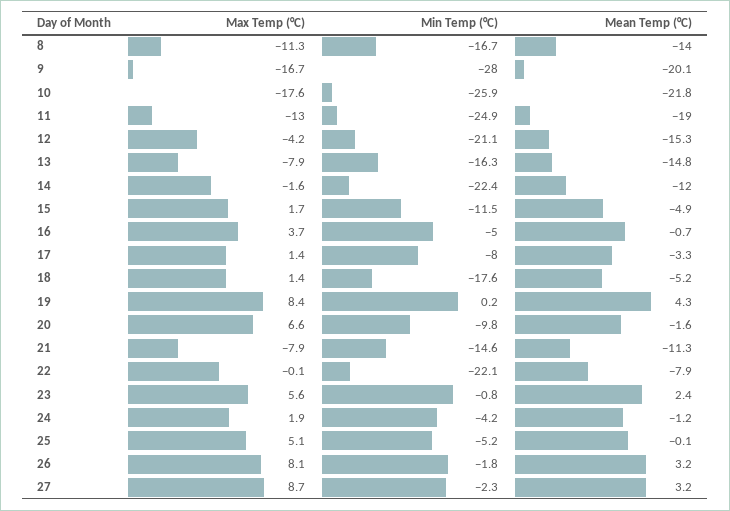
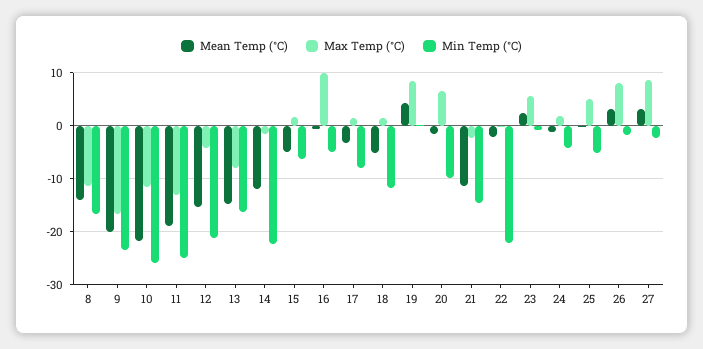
  {
    "Max Temp (°C)": {
      "8": -11.3,
      "9": -16.7,
-     "10": -17.6,
+     "10": -12,
      "11": -13,
      "12": -4.2,
      "13": -7.9,
      "14": -1.6,
      "15": 1.7,
-     "16": 3.7,
+     "16": 10,
      "17": 1.4,
      "18": 1.4,
      "19": 8.4,
      "20": 6.6,
-     "21": -7.9,
+     "21": -2,
      "22": -0.1,
      "23": 5.6,
      "24": 1.9,
      "25": 5.1,
      "26": 8.1,
      "27": 8.7
    },
    "Min Temp (°C)": {
      "8": -16.7,
-     "9": -28,
+     "9": -24,
      "10": -25.9,
      "11": -24.9,
      "12": -21.1,
      "13": -16.3,
      "14": -22.4,
-     "15": -11.5,
+     "15": -6,
      "16": -5,
      "17": -8,
-     "18": -17.6,
+     "18": -12,
      "19": 0.2,
      "20": -9.8,
      "21": -14.6,
      "22": -22.1,
      "23": -0.8,
      "24": -4.2,
      "25": -5.2,
      "26": -1.8,
      "27": -2.3
    },
    "Mean Temp (°C)": {
      "8": -14,
      "9": -20.1,
      "10": -21.8,
      "11": -19,
      "12": -15.3,
      "13": -14.8,
      "14": -12,
      "15": -4.9,
      "16": -0.7,
      "17": -3.3,
      "18": -5.2,
      "19": 4.3,
      "20": -1.6,
      "21": -11.3,
-     "22": -7.9,
+     "22": -2,
      "23": 2.4,
      "24": -1.2,
      "25": -0.1,
      "26": 3.2,
      "27": 3.2
    }
  }

